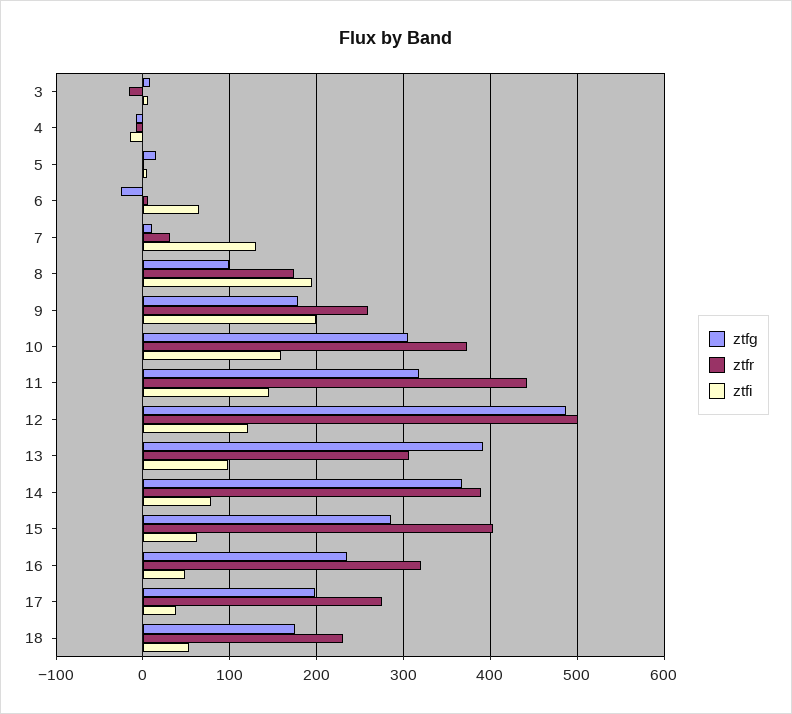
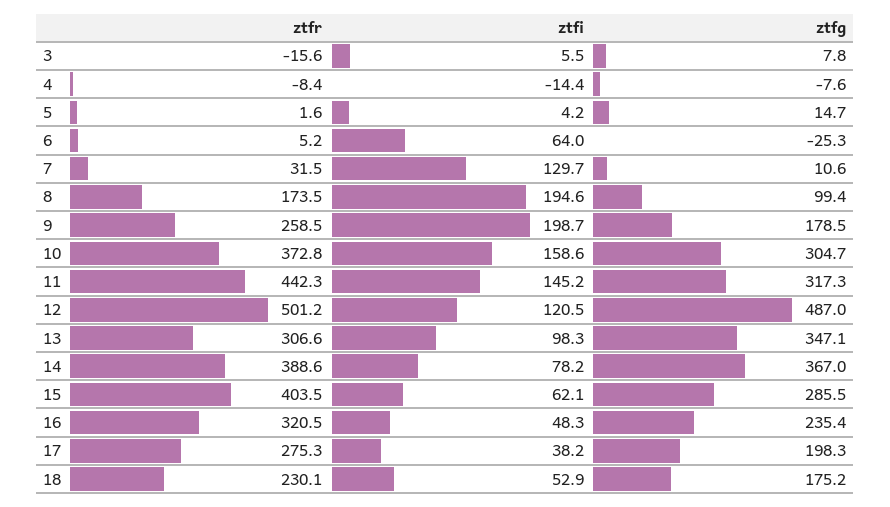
  {
    "ztfg": {
      "3": 7.8,
      "4": -7.6,
      "5": 14.7,
      "6": -25.3,
      "7": 10.6,
      "8": 99.4,
      "9": 178.5,
      "10": 304.7,
      "11": 317.3,
      "12": 487,
-     "13": 390,
+     "13": 347.1,
      "14": 367,
      "15": 285.5,
      "16": 235.4,
      "17": 198.3,
      "18": 175.2
    },
    "ztfr": {
      "3": -15.6,
      "4": -8.4,
      "5": 1.6,
      "6": 5.2,
      "7": 31.5,
      "8": 173.5,
      "9": 258.5,
      "10": 372.8,
      "11": 442.3,
      "12": 501.2,
      "13": 306.6,
      "14": 388.6,
      "15": 403.5,
      "16": 320.5,
      "17": 275.3,
      "18": 230.1
    },
    "ztfi": {
      "3": 5.5,
      "4": -14.4,
      "5": 4.2,
      "6": 64,
      "7": 129.7,
      "8": 194.6,
      "9": 198.7,
      "10": 158.6,
      "11": 145.2,
      "12": 120.5,
      "13": 98.3,
      "14": 78.2,
      "15": 62.1,
      "16": 48.3,
      "17": 38.2,
      "18": 52.9
    }
  }

